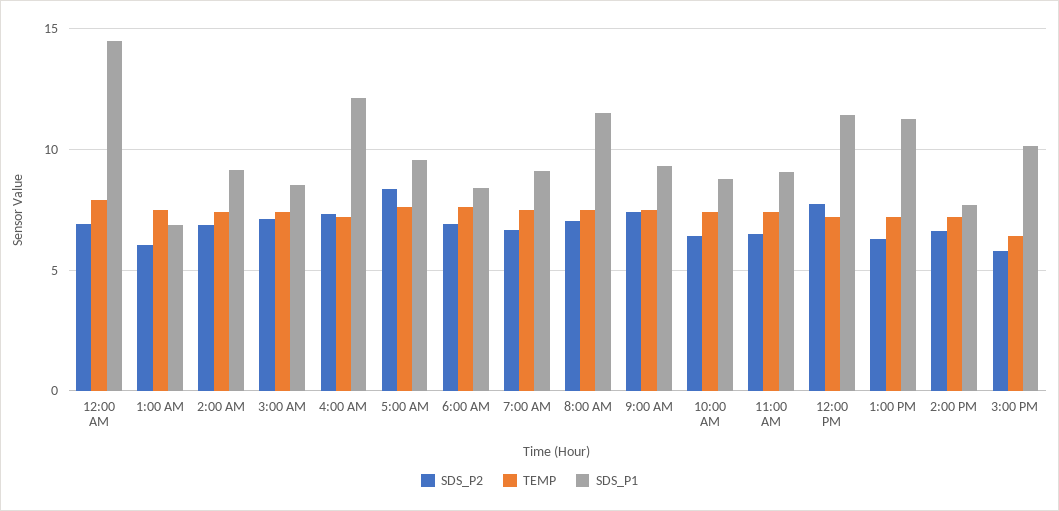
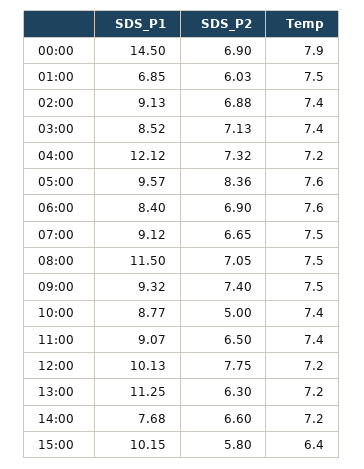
  {
    "SDS_P2": {
      "12:00 AM": 6.9,
      "1:00 AM": 6.03,
      "2:00 AM": 6.88,
      "3:00 AM": 7.13,
      "4:00 AM": 7.32,
      "5:00 AM": 8.36,
      "6:00 AM": 6.9,
      "7:00 AM": 6.65,
      "8:00 AM": 7.05,
      "9:00 AM": 7.4,
-     "10:00 AM": 6.5,
+     "10:00 AM": 5,
      "11:00 AM": 6.5,
      "12:00 PM": 7.75,
      "1:00 PM": 6.3,
      "2:00 PM": 6.6,
      "3:00 PM": 5.8
    },
    "TEMP": {
      "12:00 AM": 7.9,
      "1:00 AM": 7.5,
      "2:00 AM": 7.4,
      "3:00 AM": 7.4,
      "4:00 AM": 7.2,
      "5:00 AM": 7.6,
      "6:00 AM": 7.6,
      "7:00 AM": 7.5,
      "8:00 AM": 7.5,
      "9:00 AM": 7.5,
      "10:00 AM": 7.4,
      "11:00 AM": 7.4,
      "12:00 PM": 7.2,
      "1:00 PM": 7.2,
      "2:00 PM": 7.2,
      "3:00 PM": 6.4
    },
    "SDS_P1": {
      "12:00 AM": 14.5,
      "1:00 AM": 6.85,
      "2:00 AM": 9.13,
      "3:00 AM": 8.52,
      "4:00 AM": 12.12,
      "5:00 AM": 9.57,
      "6:00 AM": 8.4,
      "7:00 AM": 9.12,
      "8:00 AM": 11.5,
      "9:00 AM": 9.32,
      "10:00 AM": 8.77,
      "11:00 AM": 9.07,
-     "12:00 PM": 11.5,
+     "12:00 PM": 10.13,
      "1:00 PM": 11.25,
      "2:00 PM": 7.68,
      "3:00 PM": 10.15
    }
  }

